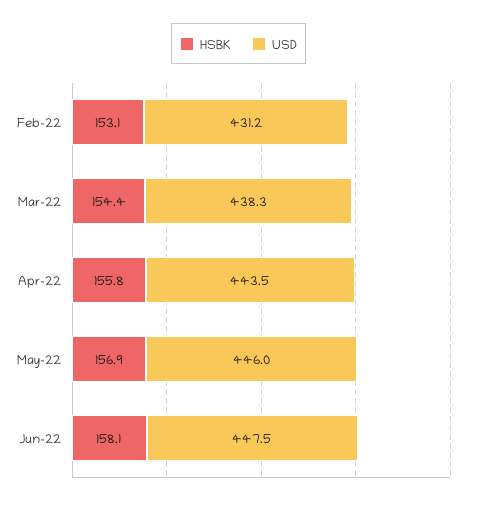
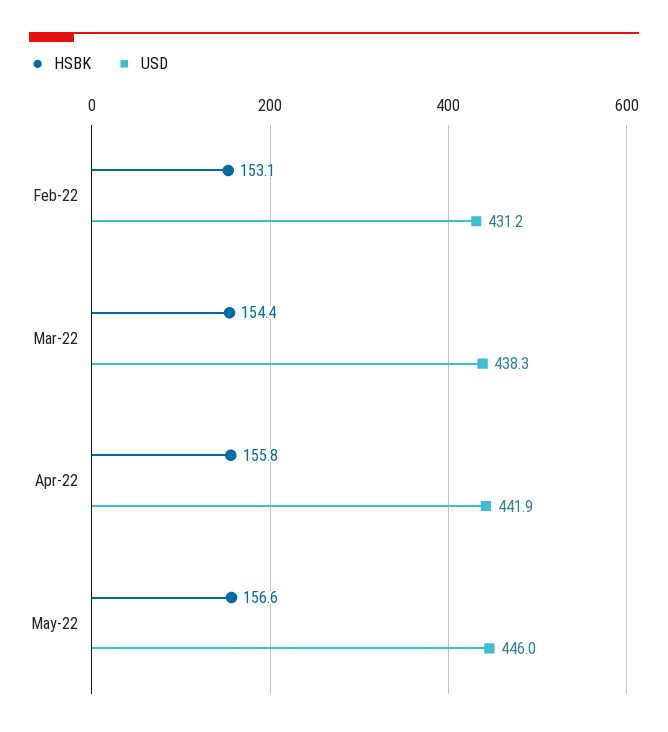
  {
    "HSBK": {
      "Feb-22": 153.1,
      "Mar-22": 154.4,
      "Apr-22": 155.8,
-     "May-22": 156.9,
+     "May-22": 156.6
-     "Jun-22": 158.1
    },
    "USD": {
      "Feb-22": 431.2,
      "Mar-22": 438.3,
-     "Apr-22": 443.5,
+     "Apr-22": 441.9,
-     "May-22": 446,
+     "May-22": 446
-     "Jun-22": 447.5
    }
  }

